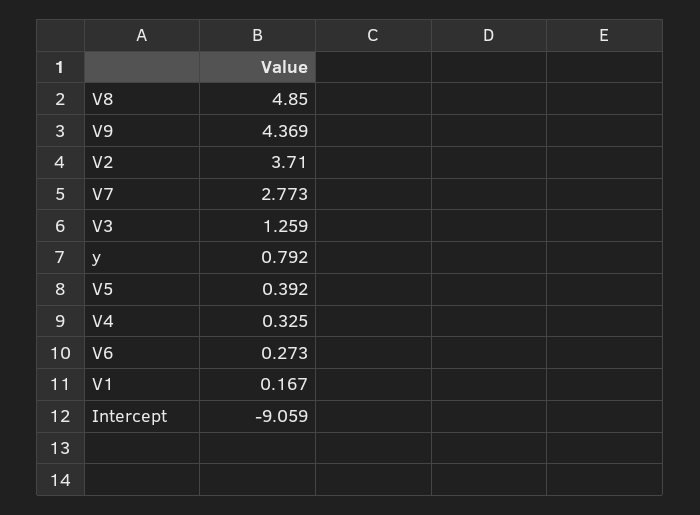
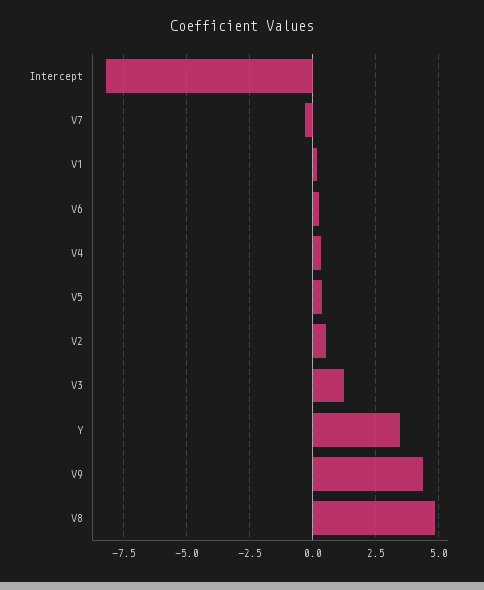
  {
    "V8": 4.85,
    "V9": 4.369,
-   "V2": 3.71,
+   "V2": 0.5,
-   "V7": 2.773,
+   "V7": -0.25,
    "V3": 1.259,
-   "y": 0.792,
+   "y": 3.5,
    "V5": 0.392,
    "V4": 0.325,
    "V6": 0.273,
    "V1": 0.167,
-   "Intercept": -9.059
+   "Intercept": -8.25
  }

